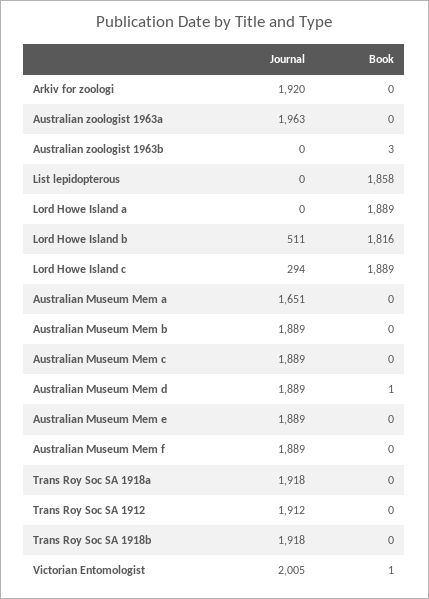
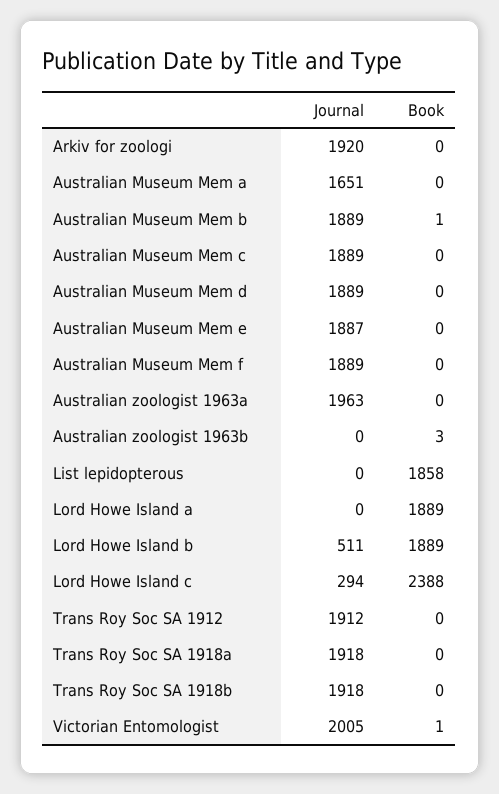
  {
    "Journal": {
      "Arkiv for zoologi": 1920,
      "Australian zoologist 1963a": 1963,
      "Australian zoologist 1963b": 0,
      "List lepidopterous": 0,
      "Lord Howe Island a": 0,
      "Lord Howe Island b": 511,
      "Lord Howe Island c": 294,
      "Australian Museum Mem a": 1651,
      "Australian Museum Mem b": 1889,
      "Australian Museum Mem c": 1889,
      "Australian Museum Mem d": 1889,
-     "Australian Museum Mem e": 1889,
+     "Australian Museum Mem e": 1887,
      "Australian Museum Mem f": 1889,
      "Trans Roy Soc SA 1918a": 1918,
      "Trans Roy Soc SA 1912": 1912,
      "Trans Roy Soc SA 1918b": 1918,
      "Victorian Entomologist": 2005
    },
    "Book": {
      "Arkiv for zoologi": 0,
      "Australian zoologist 1963a": 0,
      "Australian zoologist 1963b": 3,
      "List lepidopterous": 1858,
      "Lord Howe Island a": 1889,
-     "Lord Howe Island b": 1816,
+     "Lord Howe Island b": 1889,
-     "Lord Howe Island c": 1889,
+     "Lord Howe Island c": 2388,
      "Australian Museum Mem a": 0,
-     "Australian Museum Mem b": 0,
+     "Australian Museum Mem b": 1,
      "Australian Museum Mem c": 0,
-     "Australian Museum Mem d": 1,
+     "Australian Museum Mem d": 0,
      "Australian Museum Mem e": 0,
      "Australian Museum Mem f": 0,
      "Trans Roy Soc SA 1918a": 0,
      "Trans Roy Soc SA 1912": 0,
      "Trans Roy Soc SA 1918b": 0,
      "Victorian Entomologist": 1
    }
  }

